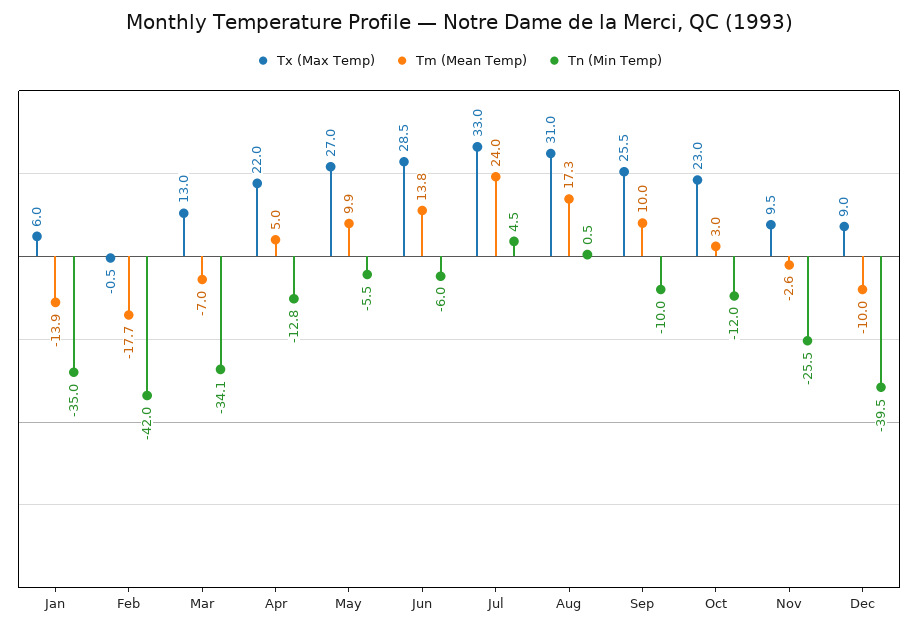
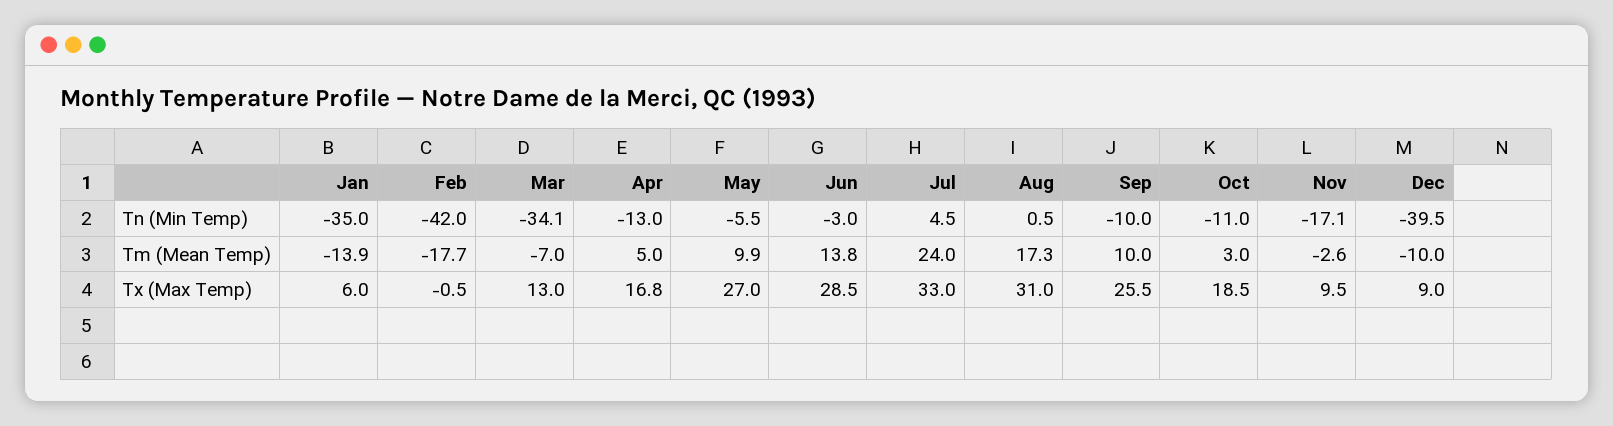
  {
    "Tx (Max Temp)": {
      "Jan": 6,
      "Feb": -0.5,
      "Mar": 13,
-     "Apr": 22,
+     "Apr": 16.8,
      "May": 27,
      "Jun": 28.5,
      "Jul": 33,
      "Aug": 31,
      "Sep": 25.5,
-     "Oct": 23,
+     "Oct": 18.5,
      "Nov": 9.5,
      "Dec": 9
    },
    "Tm (Mean Temp)": {
      "Jan": -13.9,
      "Feb": -17.7,
      "Mar": -7,
      "Apr": 5,
      "May": 9.9,
      "Jun": 13.8,
      "Jul": 24,
      "Aug": 17.3,
      "Sep": 10,
      "Oct": 3,
      "Nov": -2.6,
      "Dec": -10
    },
    "Tn (Min Temp)": {
      "Jan": -35,
      "Feb": -42,
      "Mar": -34.1,
-     "Apr": -12.8,
+     "Apr": -13,
      "May": -5.5,
-     "Jun": -6,
+     "Jun": -3,
      "Jul": 4.5,
      "Aug": 0.5,
      "Sep": -10,
-     "Oct": -12,
+     "Oct": -11,
-     "Nov": -25.5,
+     "Nov": -17.1,
      "Dec": -39.5
    }
  }

